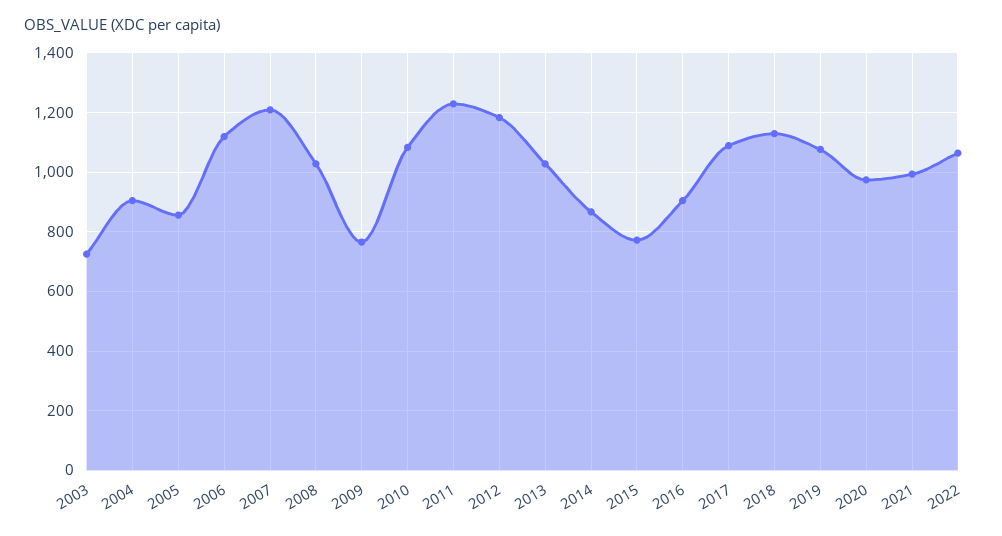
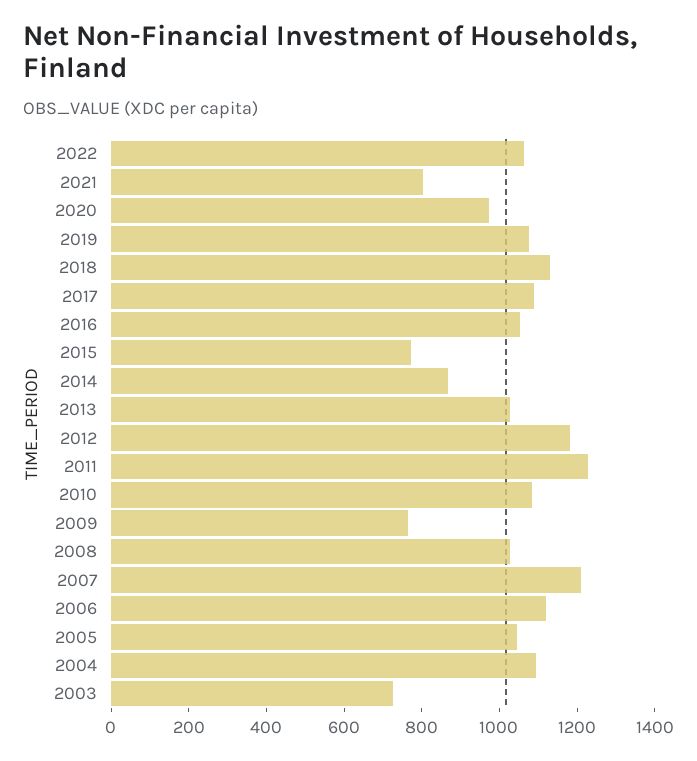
  {
    "2003": 725,
-   "2004": 900,
+   "2004": 1100,
-   "2005": 850,
+   "2005": 1050,
    "2006": 1125,
    "2007": 1200,
    "2008": 1025,
    "2009": 775,
    "2010": 1075,
    "2011": 1225,
    "2012": 1175,
    "2013": 1025,
    "2014": 875,
    "2015": 775,
-   "2016": 900,
+   "2016": 1050,
    "2017": 1100,
    "2018": 1125,
    "2019": 1075,
    "2020": 975,
-   "2021": 1000,
+   "2021": 800,
    "2022": 1075
  }

